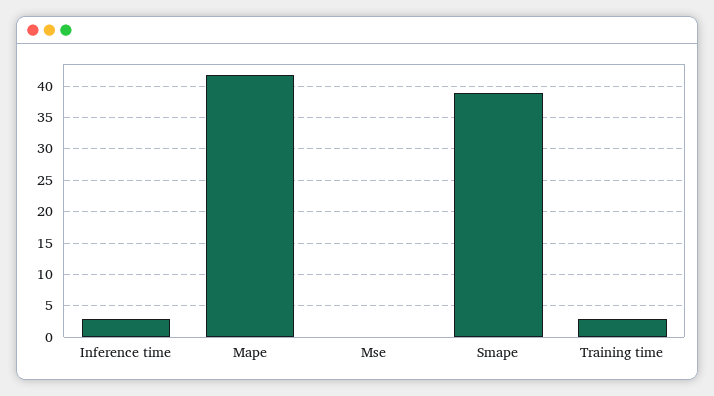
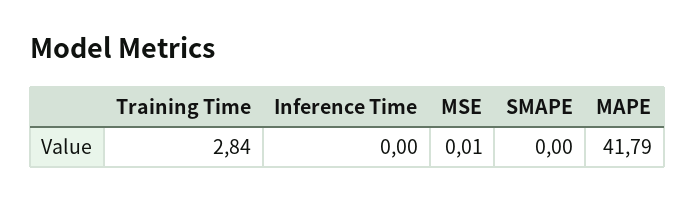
  {
-   "Inference time": 3,
+   "Inference time": 0,
    "Mape": 41.79,
    "Mse": 0.01,
-   "Smape": 39,
+   "Smape": 0,
    "Training time": 2.84
  }

